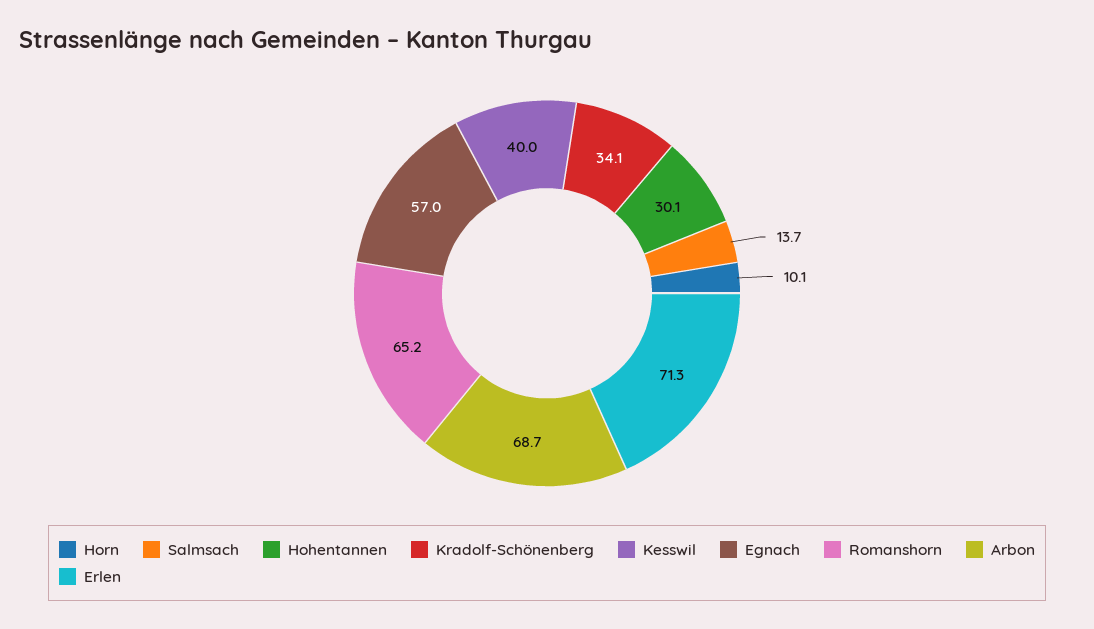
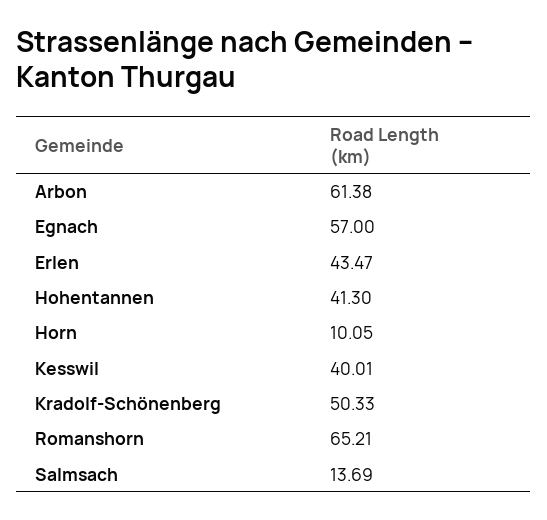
  {
    "Horn": 10.05,
    "Salmsach": 13.69,
-   "Hohentannen": 30.1,
+   "Hohentannen": 41.3,
-   "Kradolf-Schönenberg": 34.1,
+   "Kradolf-Schönenberg": 50.33,
    "Kesswil": 40.01,
    "Egnach": 57,
    "Romanshorn": 65.21,
-   "Arbon": 68.7,
+   "Arbon": 61.38,
-   "Erlen": 71.3
+   "Erlen": 43.47
  }

